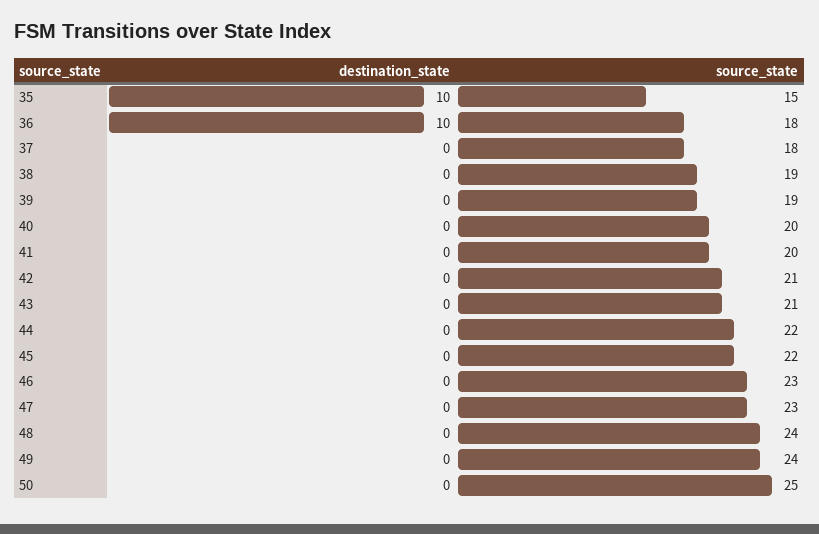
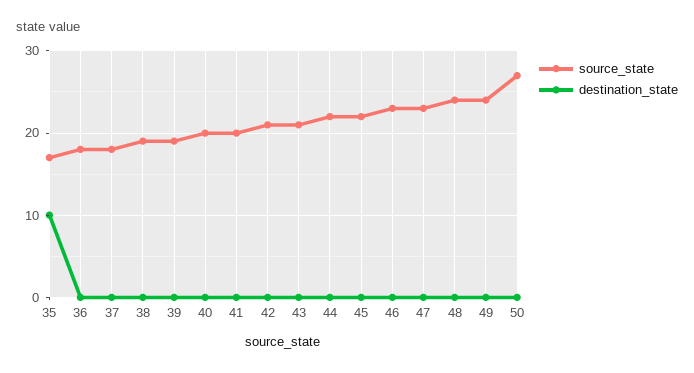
  {
    "destination_state": {
      "35": 10,
-     "36": 10,
+     "36": 0,
      "37": 0,
      "38": 0,
      "39": 0,
      "40": 0,
      "41": 0,
      "42": 0,
      "43": 0,
      "44": 0,
      "45": 0,
      "46": 0,
      "47": 0,
      "48": 0,
      "49": 0,
      "50": 0
    },
    "source_state": {
-     "35": 15,
+     "35": 17,
      "36": 18,
      "37": 18,
      "38": 19,
      "39": 19,
      "40": 20,
      "41": 20,
      "42": 21,
      "43": 21,
      "44": 22,
      "45": 22,
      "46": 23,
      "47": 23,
      "48": 24,
      "49": 24,
-     "50": 25
+     "50": 27
    }
  }

